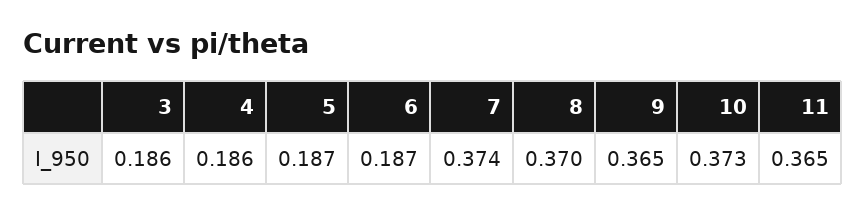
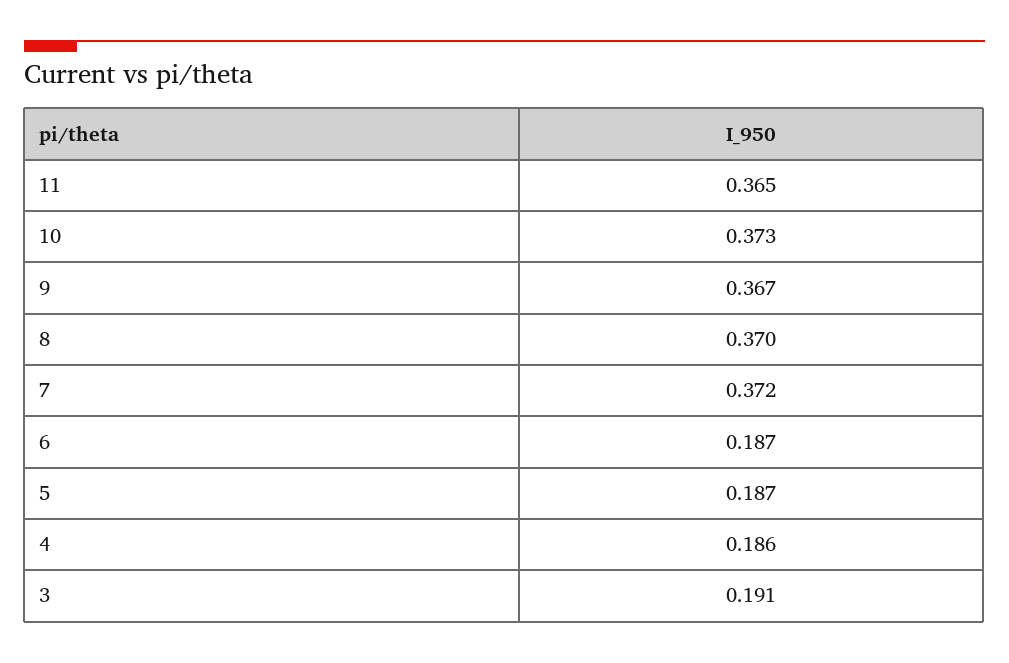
  {
-   "3": 0.186,
+   "3": 0.191,
    "4": 0.186,
    "5": 0.187,
    "6": 0.187,
-   "7": 0.374,
+   "7": 0.372,
    "8": 0.37,
-   "9": 0.365,
+   "9": 0.367,
    "10": 0.373,
    "11": 0.365
  }

